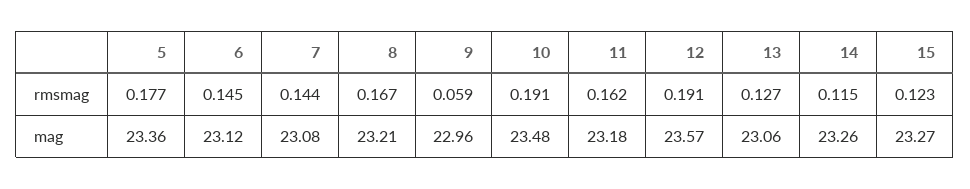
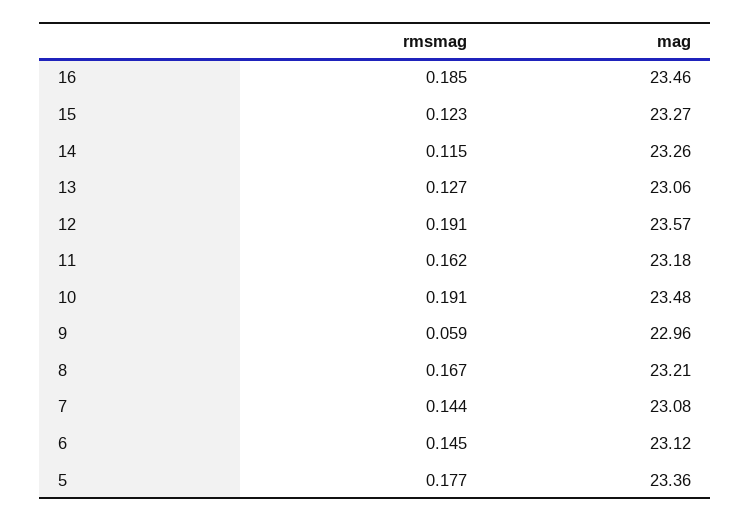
  {
    "5": {
      "rmsmag": 0.177,
      "mag": 23.36
    },
    "6": {
      "rmsmag": 0.145,
      "mag": 23.12
    },
    "7": {
      "rmsmag": 0.144,
      "mag": 23.08
    },
    "8": {
      "rmsmag": 0.167,
      "mag": 23.21
    },
    "9": {
      "rmsmag": 0.059,
      "mag": 22.96
    },
    "10": {
      "rmsmag": 0.191,
      "mag": 23.48
    },
    "11": {
      "rmsmag": 0.162,
      "mag": 23.18
    },
    "12": {
      "rmsmag": 0.191,
      "mag": 23.57
    },
    "13": {
      "rmsmag": 0.127,
      "mag": 23.06
    },
    "14": {
      "rmsmag": 0.115,
      "mag": 23.26
    },
    "15": {
      "rmsmag": 0.123,
      "mag": 23.27
-   }
+   },
+   "16": {
+     "rmsmag": 0.185,
+     "mag": 23.46
+   }
  }

